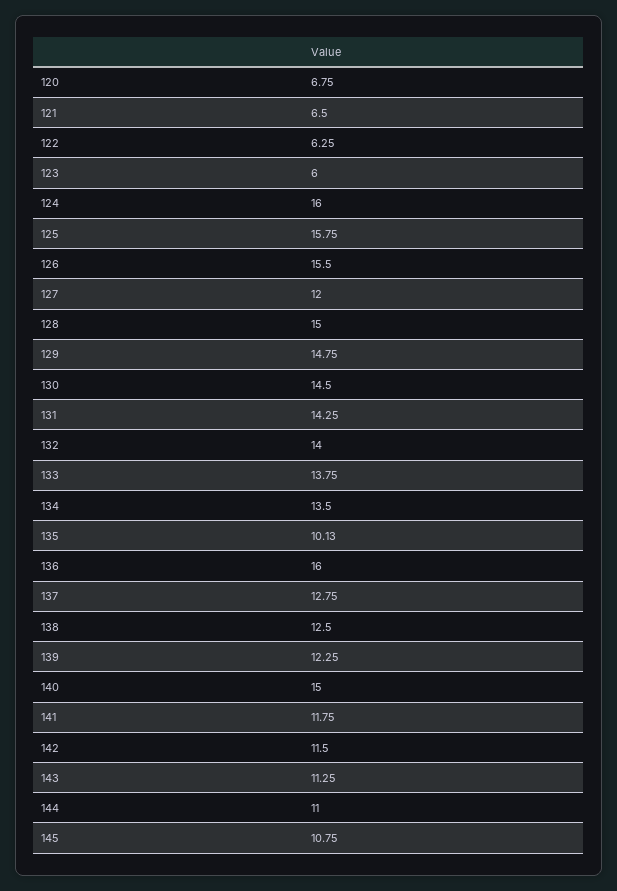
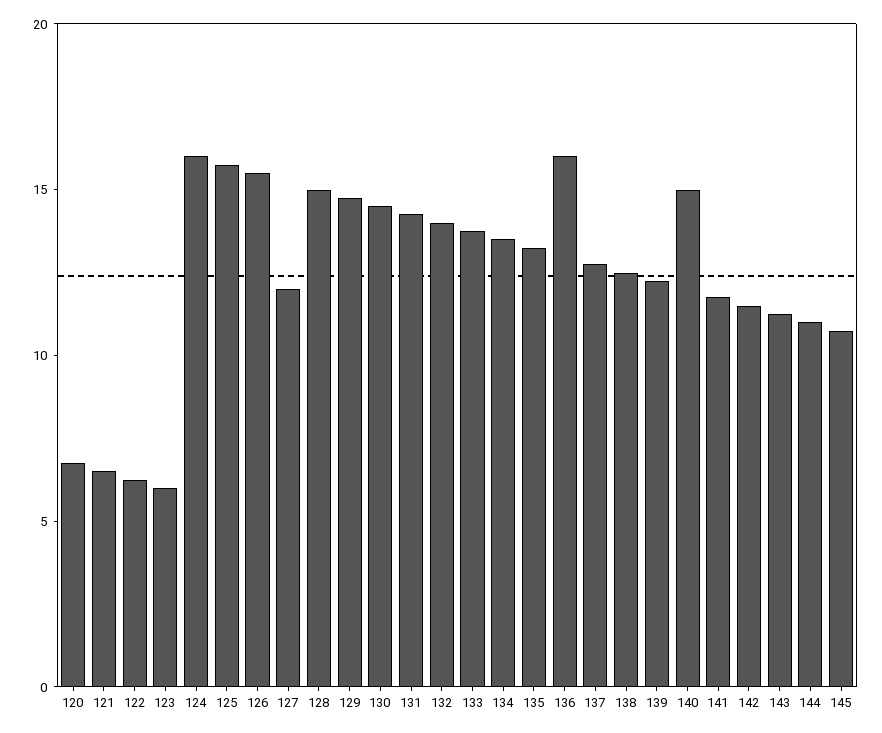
  {
    "120": 6.75,
    "121": 6.5,
    "122": 6.25,
    "123": 6,
    "124": 16,
    "125": 15.75,
    "126": 15.5,
    "127": 12,
    "128": 15,
    "129": 14.75,
    "130": 14.5,
    "131": 14.25,
    "132": 14,
    "133": 13.75,
    "134": 13.5,
-   "135": 10.13,
+   "135": 13,
    "136": 16,
    "137": 12.75,
    "138": 12.5,
    "139": 12.25,
    "140": 15,
    "141": 11.75,
    "142": 11.5,
    "143": 11.25,
    "144": 11,
    "145": 10.75
  }

